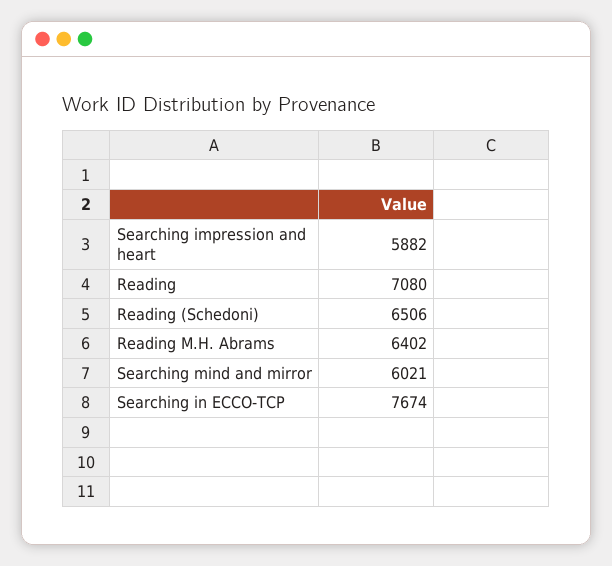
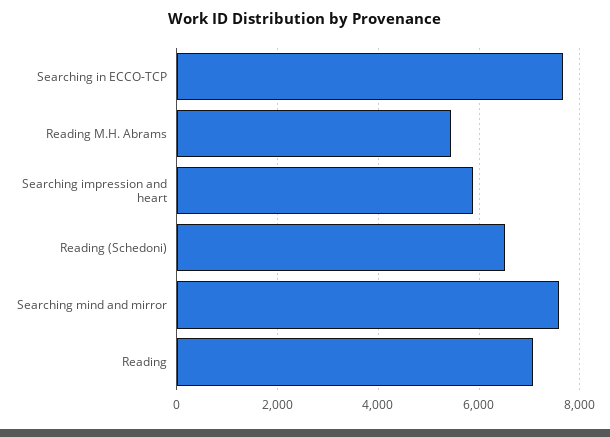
  {
    "Searching impression and heart": 5882,
    "Reading": 7080,
    "Reading (Schedoni)": 6506,
-   "Reading M.H. Abrams": 6402,
+   "Reading M.H. Abrams": 5400,
-   "Searching mind and mirror": 6021,
+   "Searching mind and mirror": 7600,
    "Searching in ECCO-TCP": 7674
  }

